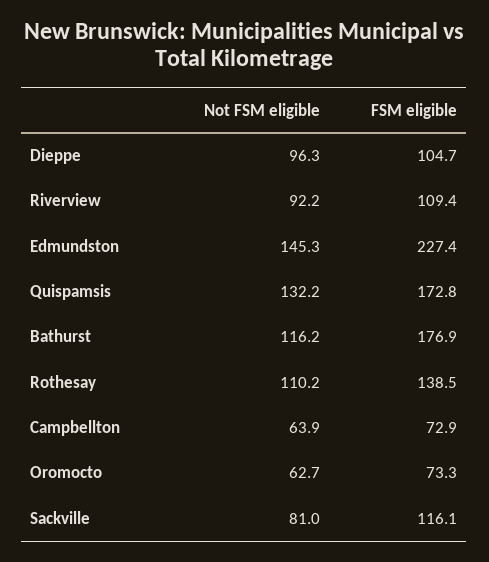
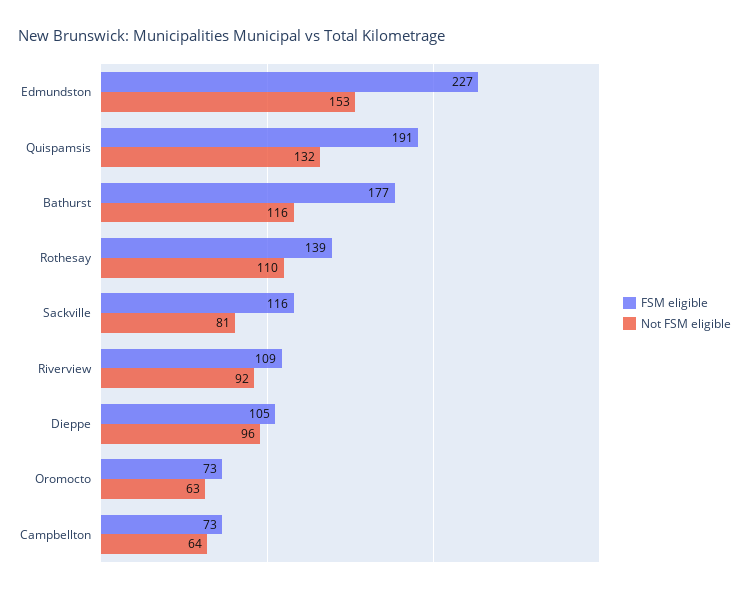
  {
    "Not FSM eligible": {
      "Dieppe": 96.3,
      "Riverview": 92.2,
-     "Edmundston": 145.3,
+     "Edmundston": 153,
      "Quispamsis": 132.2,
      "Bathurst": 116.2,
      "Rothesay": 110.2,
      "Campbellton": 63.9,
      "Oromocto": 62.7,
      "Sackville": 81
    },
    "FSM eligible": {
      "Dieppe": 104.7,
      "Riverview": 109.4,
      "Edmundston": 227.4,
-     "Quispamsis": 172.8,
+     "Quispamsis": 191,
      "Bathurst": 176.9,
      "Rothesay": 138.5,
      "Campbellton": 72.9,
      "Oromocto": 73.3,
      "Sackville": 116.1
    }
  }

